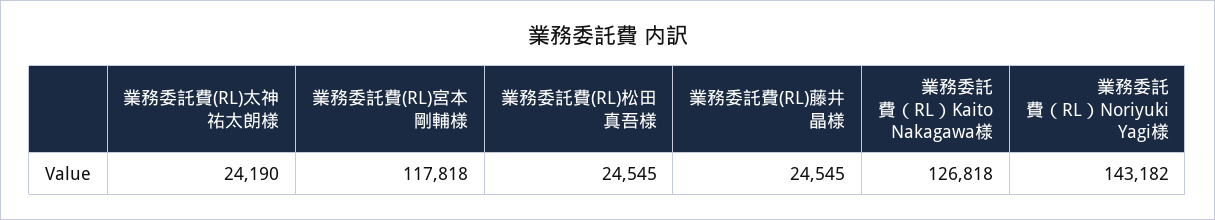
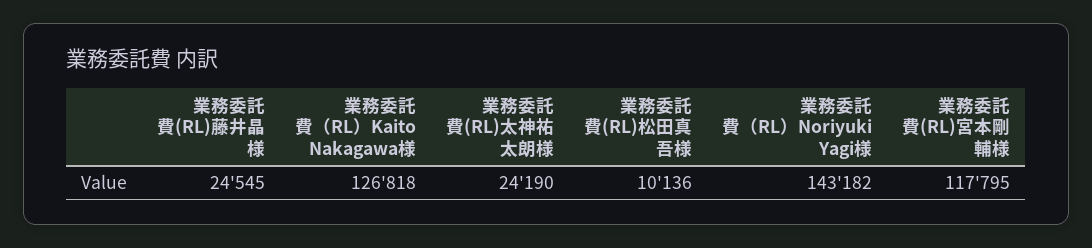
  {
    "業務委託費(RL)太神祐太朗様": 24190,
-   "業務委託費(RL)宮本剛輔様": 117818,
+   "業務委託費(RL)宮本剛輔様": 117795,
-   "業務委託費(RL)松田真吾様": 24545,
+   "業務委託費(RL)松田真吾様": 10136,
    "業務委託費(RL)藤井晶様": 24545,
    "業務委託費（RL）Kaito Nakagawa様": 126818,
    "業務委託費（RL）Noriyuki Yagi様": 143182
  }

